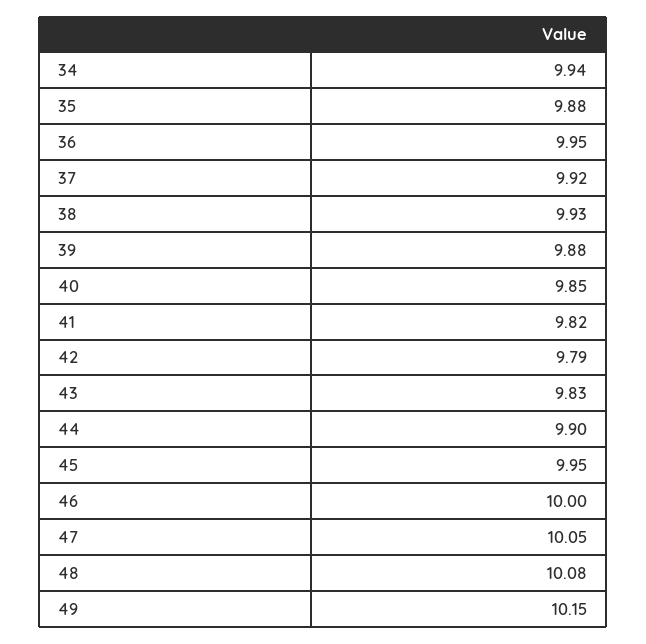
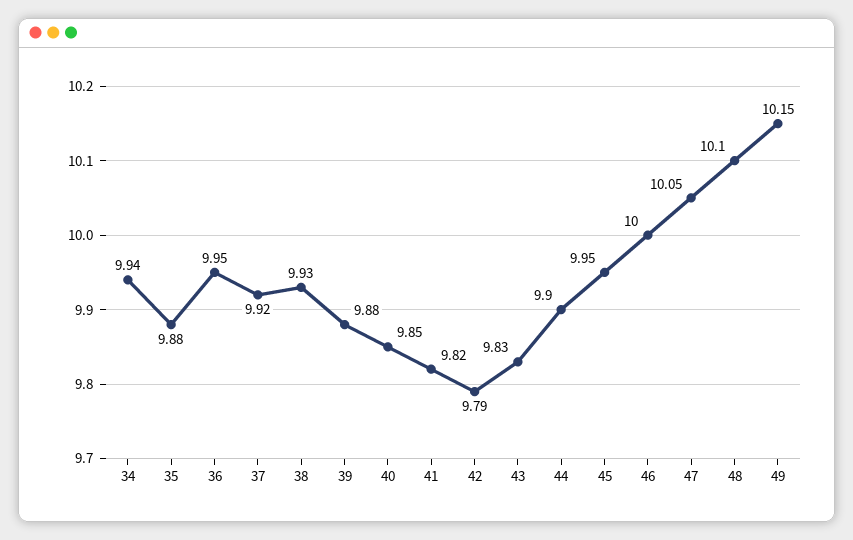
  {
    "34": 9.94,
    "35": 9.88,
    "36": 9.95,
    "37": 9.92,
    "38": 9.93,
    "39": 9.88,
    "40": 9.85,
    "41": 9.82,
    "42": 9.79,
    "43": 9.83,
    "44": 9.9,
    "45": 9.95,
    "46": 10,
    "47": 10.05,
-   "48": 10.08,
+   "48": 10.1,
    "49": 10.15
  }

